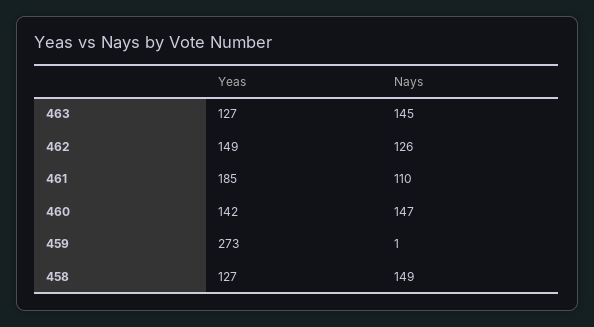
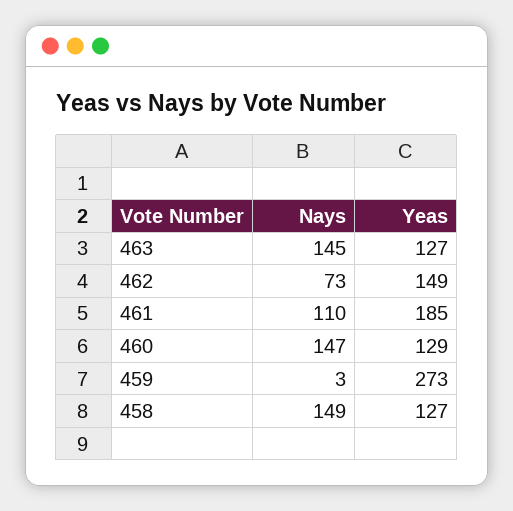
  {
    "Yeas": {
      "463": 127,
      "462": 149,
      "461": 185,
-     "460": 142,
+     "460": 129,
      "459": 273,
      "458": 127
    },
    "Nays": {
      "463": 145,
-     "462": 126,
+     "462": 73,
      "461": 110,
      "460": 147,
-     "459": 1,
+     "459": 3,
      "458": 149
    }
  }

